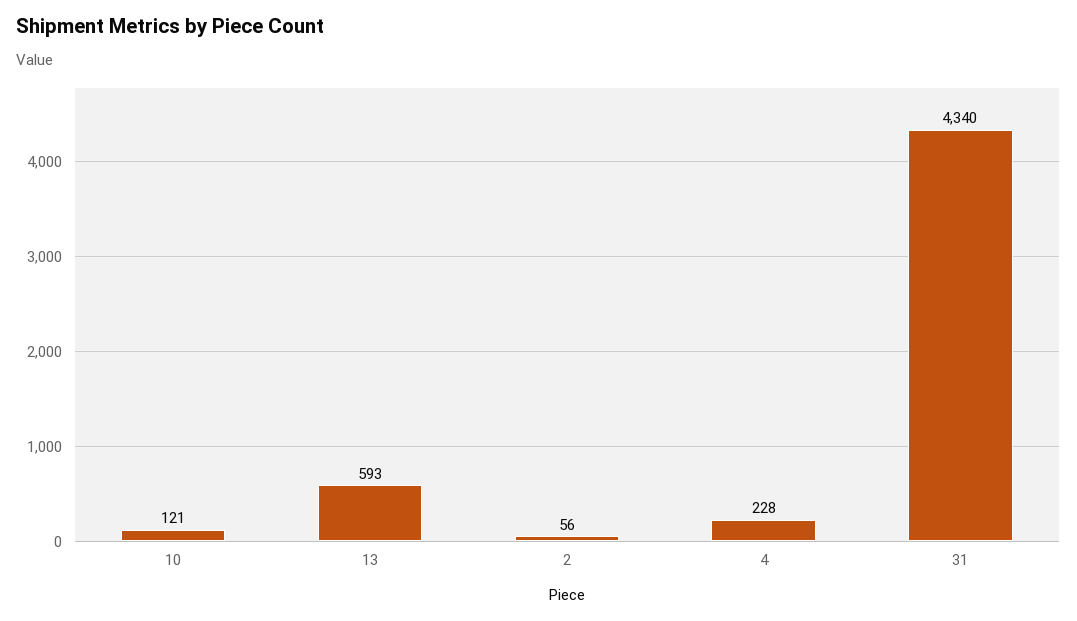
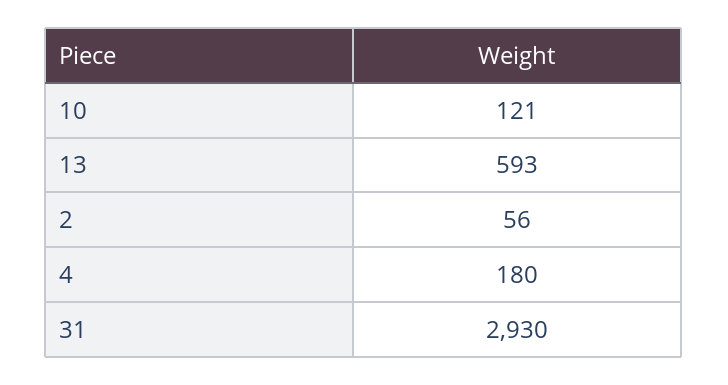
  {
    "10": 121,
    "13": 593,
    "2": 56,
-   "4": 228,
+   "4": 180,
-   "31": 4340
+   "31": 2930
  }

